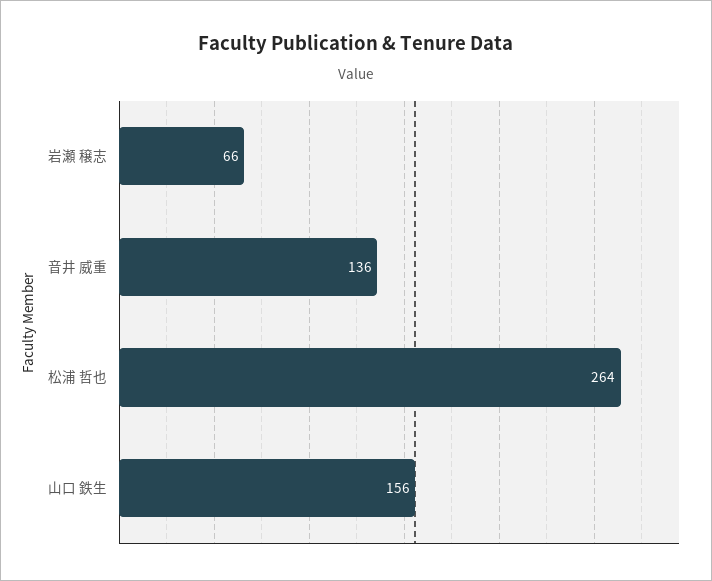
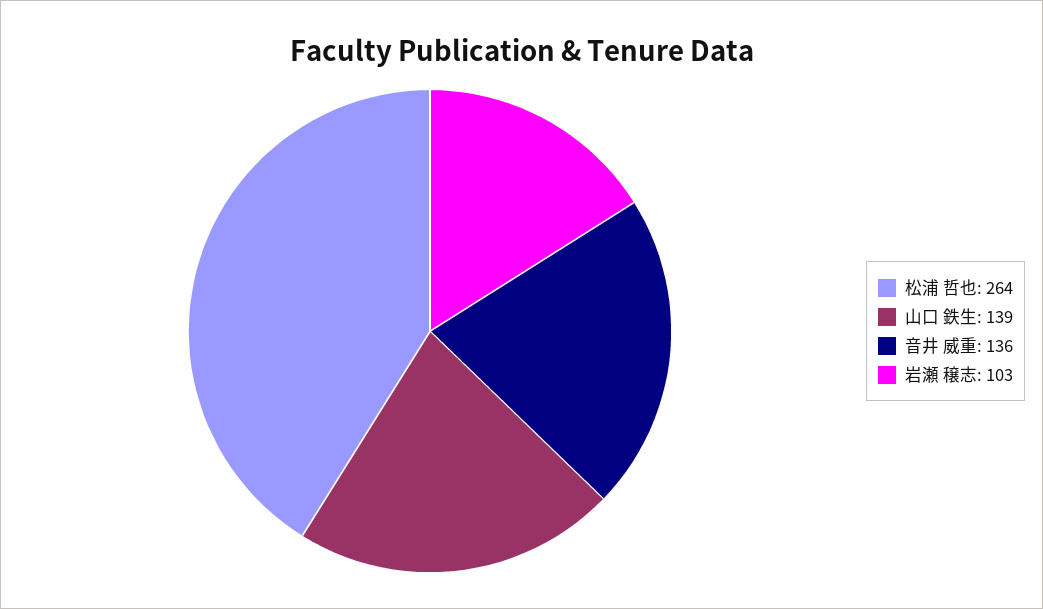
  {
-   "岩瀬 穣志": 66,
+   "岩瀬 穣志": 103,
    "音井 威重": 136,
    "松浦 哲也": 264,
-   "山口 鉄生": 156
+   "山口 鉄生": 139
  }

